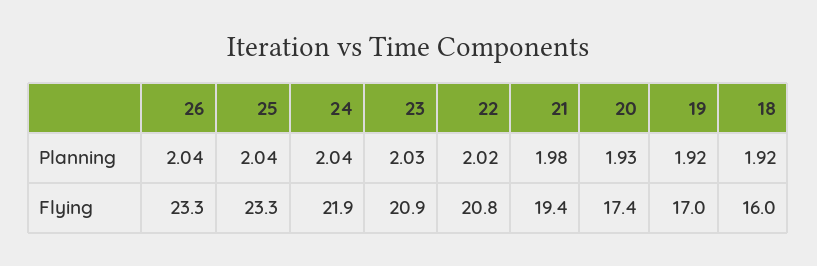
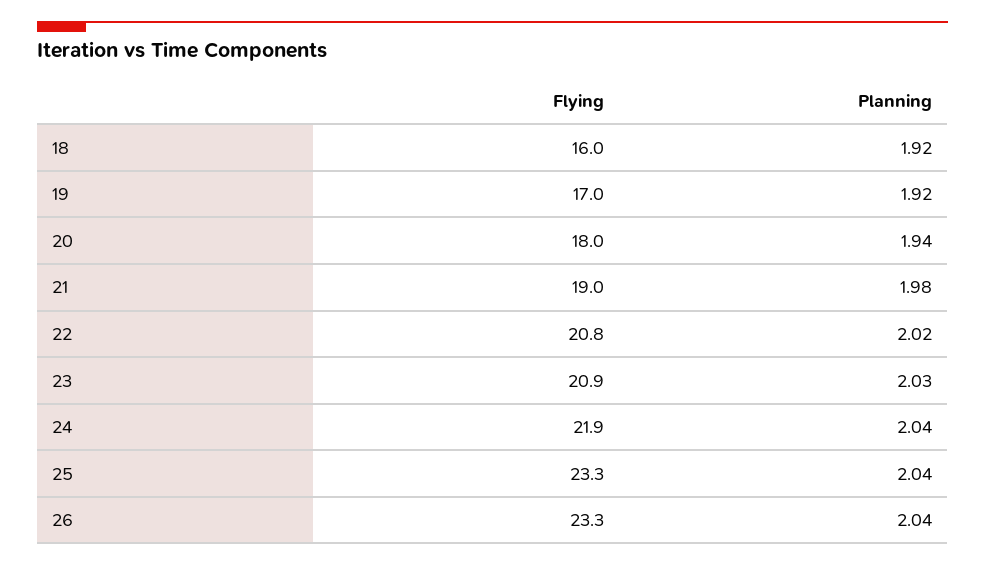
  {
    "26": {
      "Planning": 2.04,
      "Flying": 23.3
    },
    "25": {
      "Planning": 2.04,
      "Flying": 23.3
    },
    "24": {
      "Planning": 2.04,
      "Flying": 21.9
    },
    "23": {
      "Planning": 2.03,
      "Flying": 20.9
    },
    "22": {
      "Planning": 2.02,
      "Flying": 20.8
    },
    "21": {
      "Planning": 1.98,
-     "Flying": 19.4
+     "Flying": 19
    },
    "20": {
-     "Planning": 1.93,
+     "Planning": 1.94,
-     "Flying": 17.4
+     "Flying": 18
    },
    "19": {
      "Planning": 1.92,
      "Flying": 17
    },
    "18": {
      "Planning": 1.92,
      "Flying": 16
    }
  }

